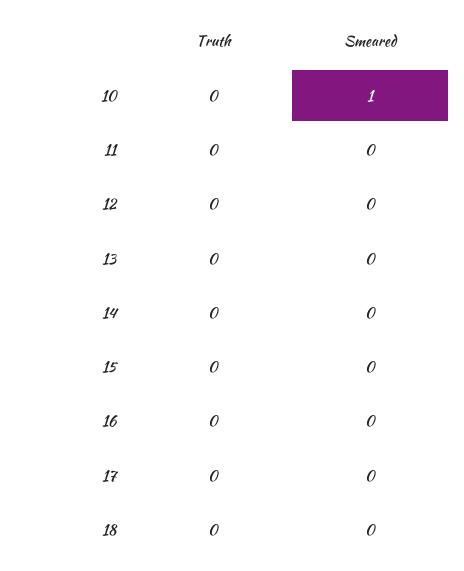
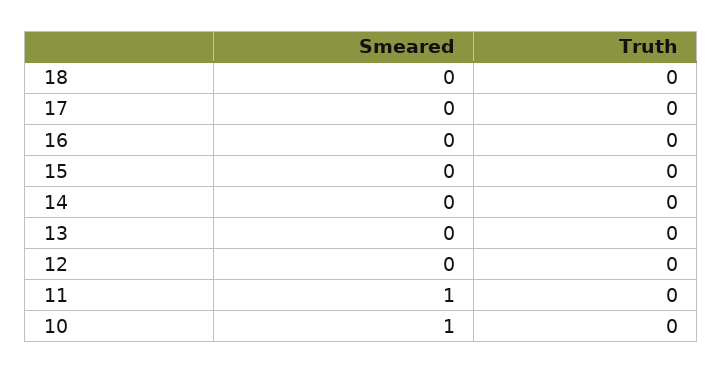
  {
    "Truth": {
      "10": 0,
      "11": 0,
      "12": 0,
      "13": 0,
      "14": 0,
      "15": 0,
      "16": 0,
      "17": 0,
      "18": 0
    },
    "Smeared": {
      "10": 1,
-     "11": 0,
+     "11": 1,
      "12": 0,
      "13": 0,
      "14": 0,
      "15": 0,
      "16": 0,
      "17": 0,
      "18": 0
    }
  }

